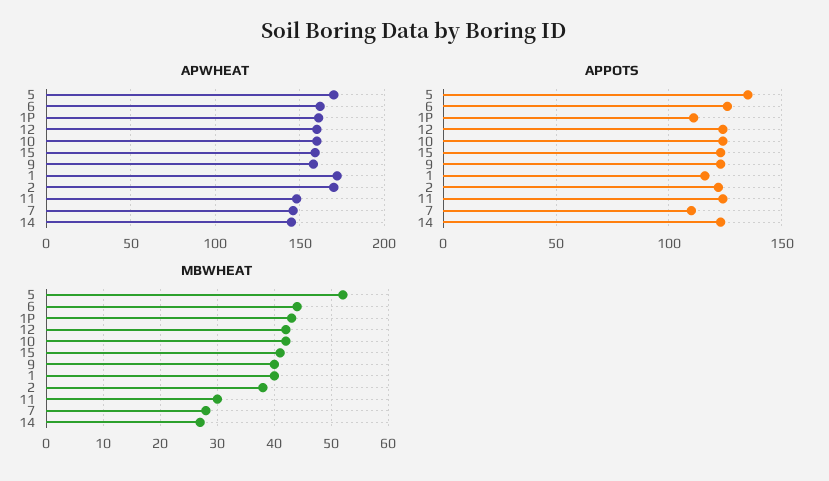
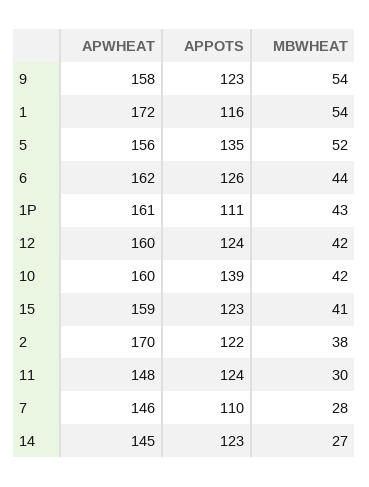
  {
    "APWHEAT": {
-     "5": 170,
+     "5": 156,
      "6": 162,
      "1P": 161,
      "12": 160,
      "10": 160,
      "15": 159,
      "9": 158,
      "1": 172,
      "2": 170,
      "11": 148,
      "7": 146,
      "14": 145
    },
    "APPOTS": {
      "5": 135,
      "6": 126,
      "1P": 111,
      "12": 124,
-     "10": 125,
+     "10": 139,
      "15": 123,
      "9": 123,
      "1": 116,
      "2": 122,
      "11": 124,
      "7": 110,
      "14": 123
    },
    "MBWHEAT": {
      "5": 52,
      "6": 44,
      "1P": 43,
      "12": 42,
      "10": 42,
      "15": 41,
-     "9": 40,
+     "9": 54,
-     "1": 40,
+     "1": 54,
      "2": 38,
      "11": 30,
      "7": 28,
      "14": 27
    }
  }

